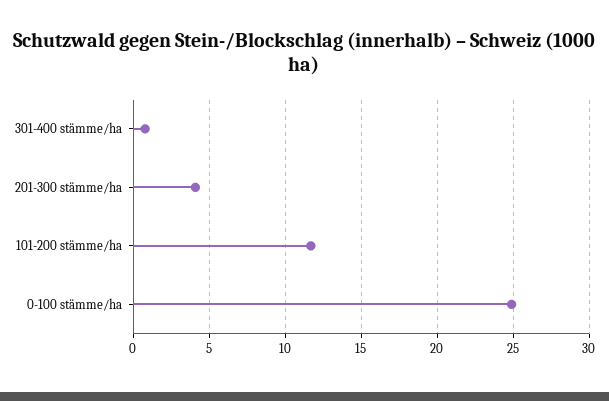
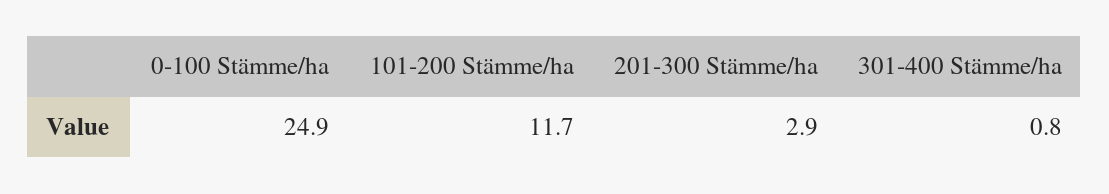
  {
    "301-400 stämme/ha": 0.8,
-   "201-300 stämme/ha": 4,
+   "201-300 stämme/ha": 2.9,
    "101-200 stämme/ha": 11.7,
    "0-100 stämme/ha": 24.9
  }

